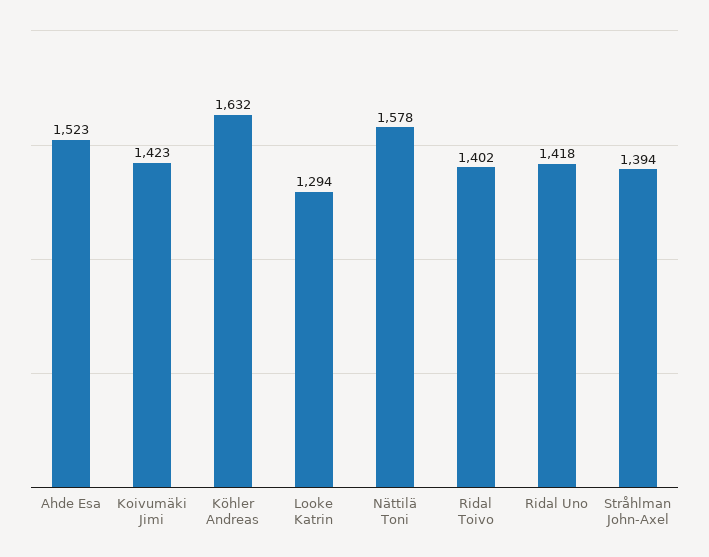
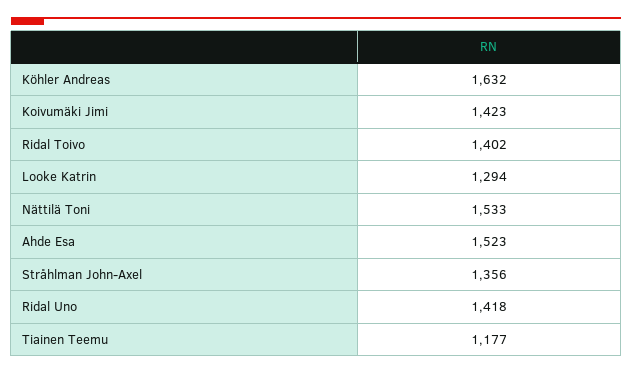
  {
    "Ahde Esa": 1523,
    "Koivumäki Jimi": 1423,
    "Köhler Andreas": 1632,
    "Looke Katrin": 1294,
-   "Nättilä Toni": 1578,
+   "Nättilä Toni": 1533,
    "Ridal Toivo": 1402,
    "Ridal Uno": 1418,
-   "Stråhlman John-Axel": 1394
+   "Stråhlman John-Axel": 1356,
+   "Tiainen Teemu": 1177
  }

